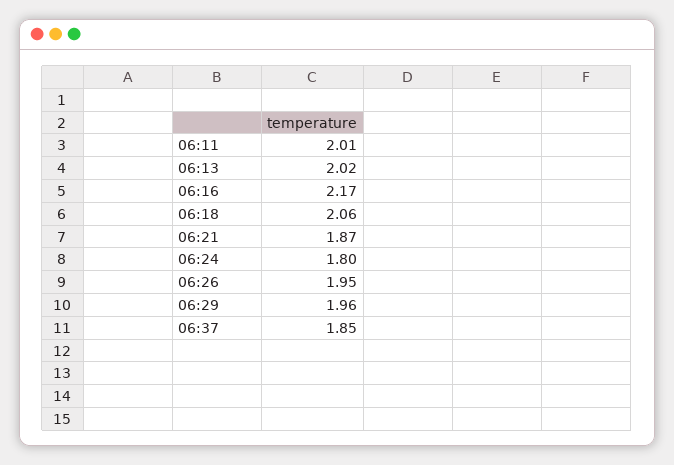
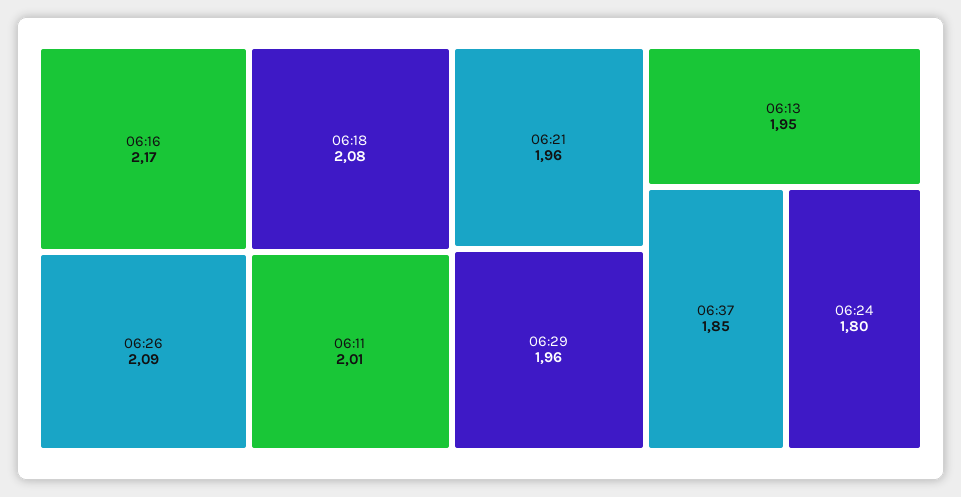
  {
    "06:11": 2.01,
-   "06:13": 2.02,
+   "06:13": 1.95,
    "06:16": 2.17,
-   "06:18": 2.06,
+   "06:18": 2.08,
-   "06:21": 1.87,
+   "06:21": 1.96,
    "06:24": 1.8,
-   "06:26": 1.95,
+   "06:26": 2.09,
    "06:29": 1.96,
    "06:37": 1.85
  }

